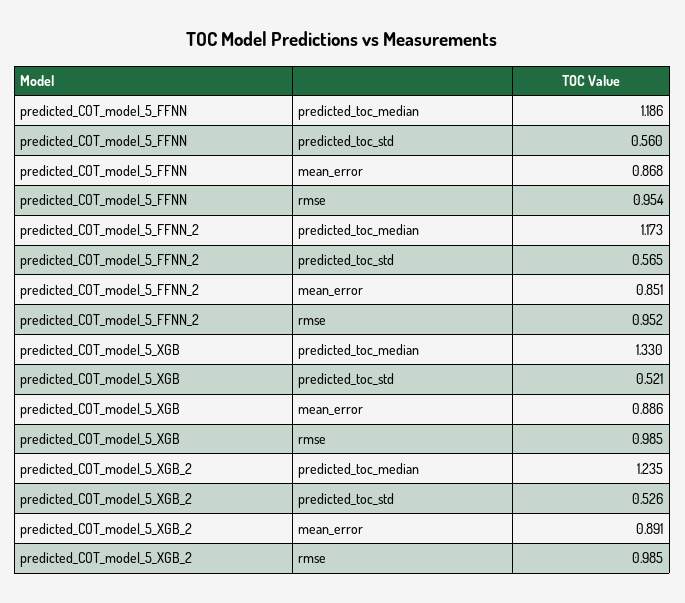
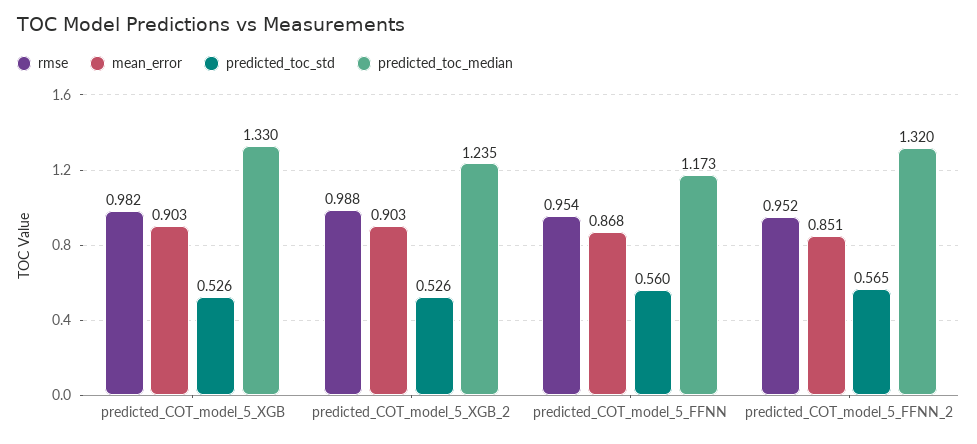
  {
    "predicted_toc_median": {
-     "predicted_COT_model_5_FFNN": 1.186,
+     "predicted_COT_model_5_FFNN": 1.173,
-     "predicted_COT_model_5_FFNN_2": 1.173,
+     "predicted_COT_model_5_FFNN_2": 1.32,
      "predicted_COT_model_5_XGB": 1.33,
      "predicted_COT_model_5_XGB_2": 1.235
    },
    "predicted_toc_std": {
      "predicted_COT_model_5_FFNN": 0.56,
      "predicted_COT_model_5_FFNN_2": 0.565,
-     "predicted_COT_model_5_XGB": 0.521,
+     "predicted_COT_model_5_XGB": 0.526,
      "predicted_COT_model_5_XGB_2": 0.526
    },
    "mean_error": {
      "predicted_COT_model_5_FFNN": 0.868,
      "predicted_COT_model_5_FFNN_2": 0.851,
-     "predicted_COT_model_5_XGB": 0.886,
+     "predicted_COT_model_5_XGB": 0.903,
-     "predicted_COT_model_5_XGB_2": 0.891
+     "predicted_COT_model_5_XGB_2": 0.903
    },
    "rmse": {
      "predicted_COT_model_5_FFNN": 0.954,
      "predicted_COT_model_5_FFNN_2": 0.952,
-     "predicted_COT_model_5_XGB": 0.985,
+     "predicted_COT_model_5_XGB": 0.982,
-     "predicted_COT_model_5_XGB_2": 0.985
+     "predicted_COT_model_5_XGB_2": 0.988
    }
  }

